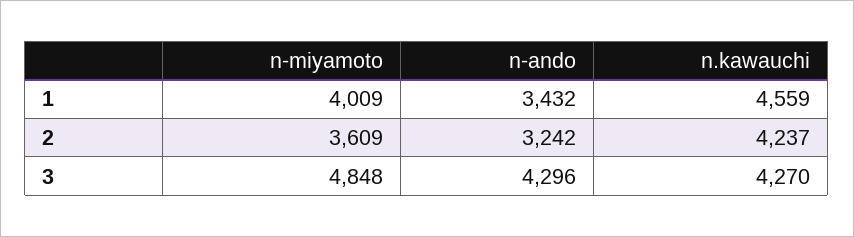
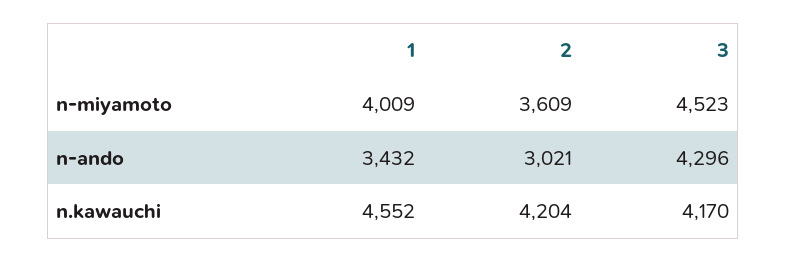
  {
    "n-miyamoto": {
      "1": 4009,
      "2": 3609,
-     "3": 4848
+     "3": 4523
    },
    "n-ando": {
      "1": 3432,
-     "2": 3242,
+     "2": 3021,
      "3": 4296
    },
    "n.kawauchi": {
-     "1": 4559,
+     "1": 4552,
-     "2": 4237,
+     "2": 4204,
-     "3": 4270
+     "3": 4170
    }
  }

